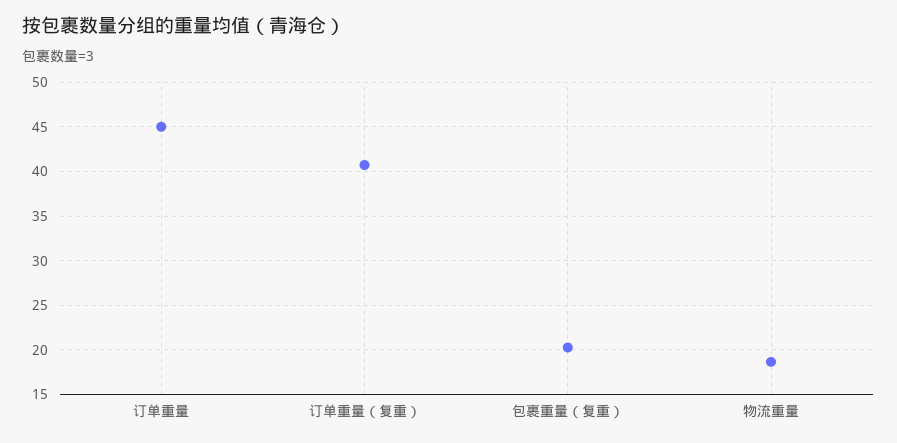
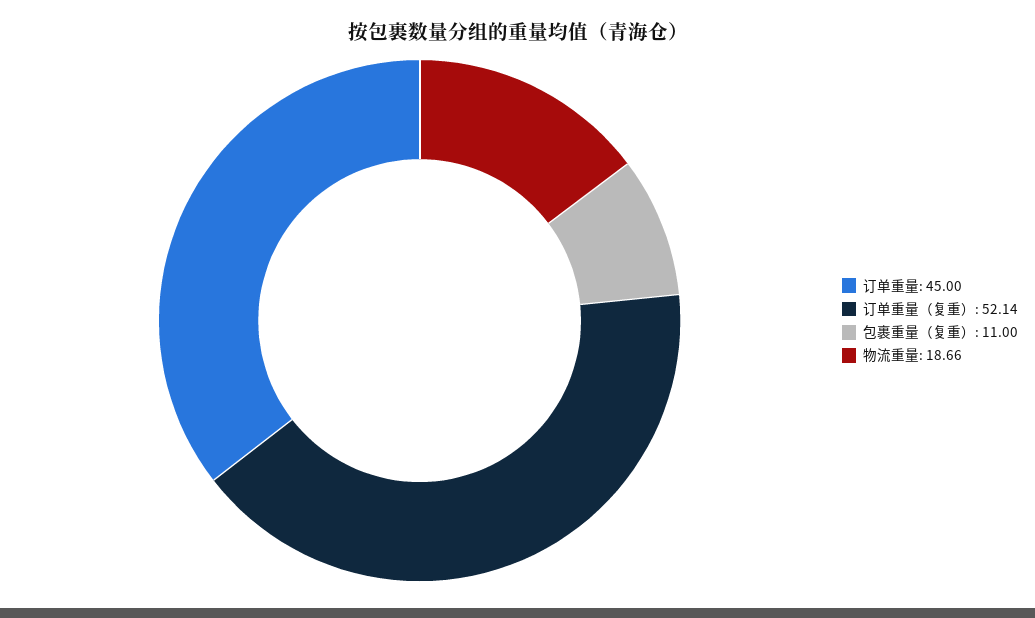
  {
    "订单重量": 45,
-   "订单重量（复重）": 41,
+   "订单重量（复重）": 52.14,
-   "包裹重量（复重）": 20,
+   "包裹重量（复重）": 11,
    "物流重量": 18.66
  }

